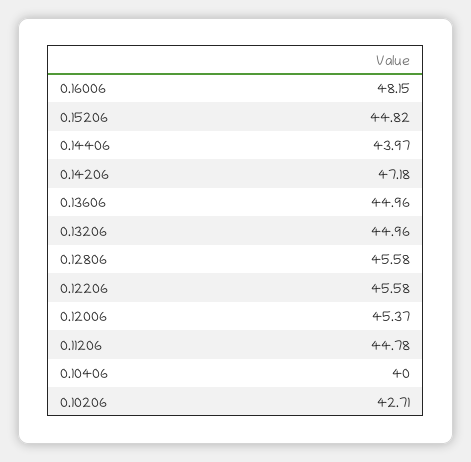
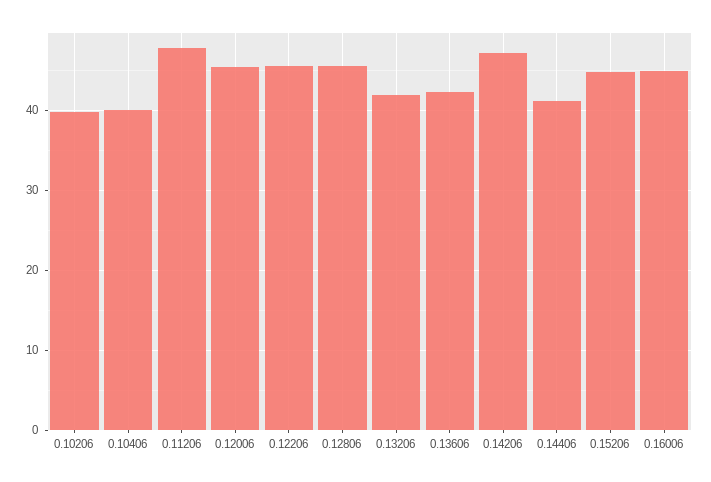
  {
-   "0.16006": 48.15,
+   "0.16006": 45,
    "0.15206": 44.82,
-   "0.14406": 43.97,
+   "0.14406": 41,
    "0.14206": 47.18,
-   "0.13606": 44.96,
+   "0.13606": 42,
-   "0.13206": 44.96,
+   "0.13206": 42,
    "0.12806": 45.58,
    "0.12206": 45.58,
    "0.12006": 45.37,
-   "0.11206": 44.78,
+   "0.11206": 48,
    "0.10406": 40,
-   "0.10206": 42.71
+   "0.10206": 40
  }

